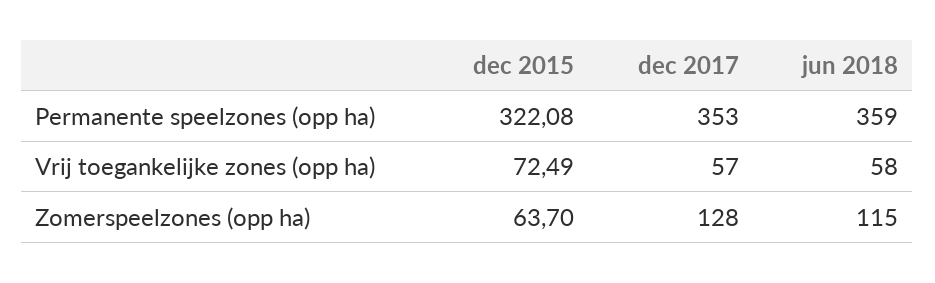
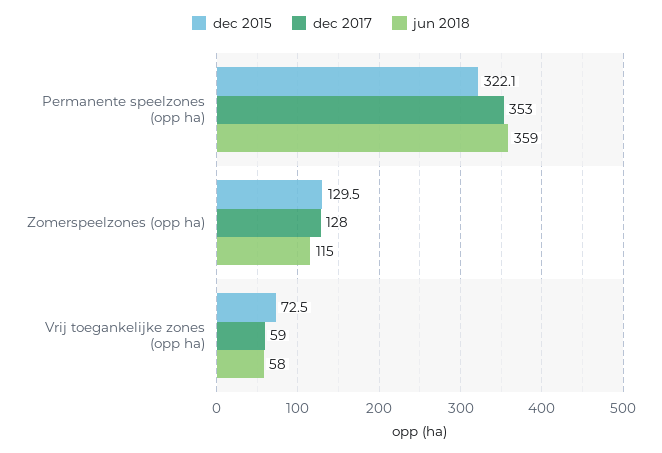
  {
    "dec 2015": {
      "Permanente speelzones (opp ha)": 322.08,
      "Vrij toegankelijke zones (opp ha)": 72.49,
-     "Zomerspeelzones (opp ha)": 63.7
+     "Zomerspeelzones (opp ha)": 129.5
    },
    "dec 2017": {
      "Permanente speelzones (opp ha)": 353,
-     "Vrij toegankelijke zones (opp ha)": 57,
+     "Vrij toegankelijke zones (opp ha)": 59,
      "Zomerspeelzones (opp ha)": 128
    },
    "jun 2018": {
      "Permanente speelzones (opp ha)": 359,
      "Vrij toegankelijke zones (opp ha)": 58,
      "Zomerspeelzones (opp ha)": 115
    }
  }

